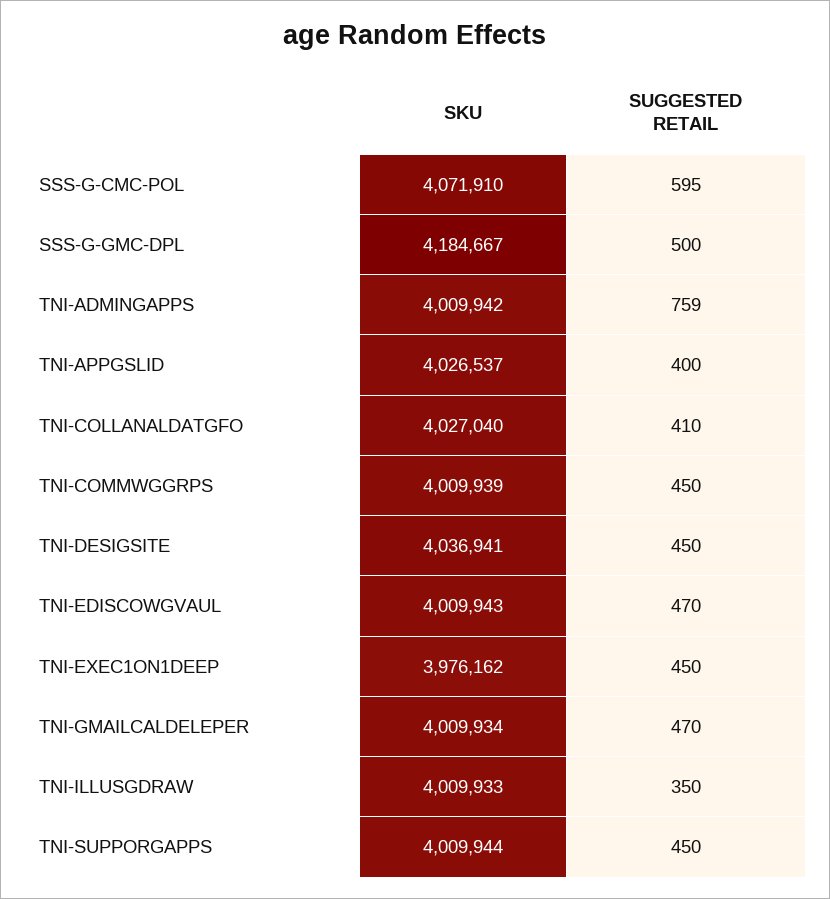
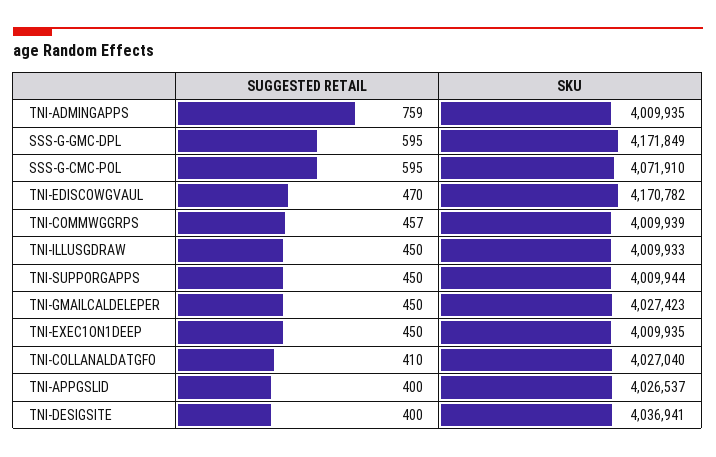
  {
    "SKU": {
      "SSS-G-CMC-POL": 4071910,
-     "SSS-G-GMC-DPL": 4184667,
+     "SSS-G-GMC-DPL": 4171849,
-     "TNI-ADMINGAPPS": 4009942,
+     "TNI-ADMINGAPPS": 4009935,
      "TNI-APPGSLID": 4026537,
      "TNI-COLLANALDATGFO": 4027040,
      "TNI-COMMWGGRPS": 4009939,
      "TNI-DESIGSITE": 4036941,
-     "TNI-EDISCOWGVAUL": 4009943,
+     "TNI-EDISCOWGVAUL": 4170782,
-     "TNI-EXEC1ON1DEEP": 3976162,
+     "TNI-EXEC1ON1DEEP": 4009935,
-     "TNI-GMAILCALDELEPER": 4009934,
+     "TNI-GMAILCALDELEPER": 4027423,
      "TNI-ILLUSGDRAW": 4009933,
      "TNI-SUPPORGAPPS": 4009944
    },
    "SUGGESTED RETAIL": {
      "SSS-G-CMC-POL": 595,
-     "SSS-G-GMC-DPL": 500,
+     "SSS-G-GMC-DPL": 595,
      "TNI-ADMINGAPPS": 759,
      "TNI-APPGSLID": 400,
      "TNI-COLLANALDATGFO": 410,
-     "TNI-COMMWGGRPS": 450,
+     "TNI-COMMWGGRPS": 457,
-     "TNI-DESIGSITE": 450,
+     "TNI-DESIGSITE": 400,
      "TNI-EDISCOWGVAUL": 470,
      "TNI-EXEC1ON1DEEP": 450,
-     "TNI-GMAILCALDELEPER": 470,
+     "TNI-GMAILCALDELEPER": 450,
-     "TNI-ILLUSGDRAW": 350,
+     "TNI-ILLUSGDRAW": 450,
      "TNI-SUPPORGAPPS": 450
    }
  }

